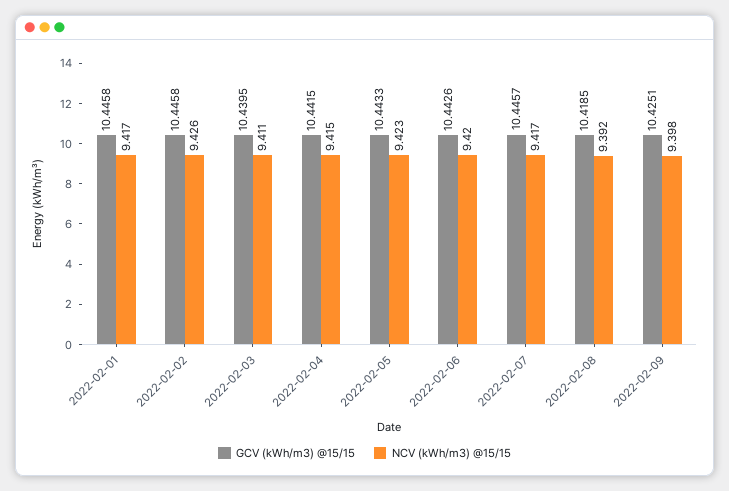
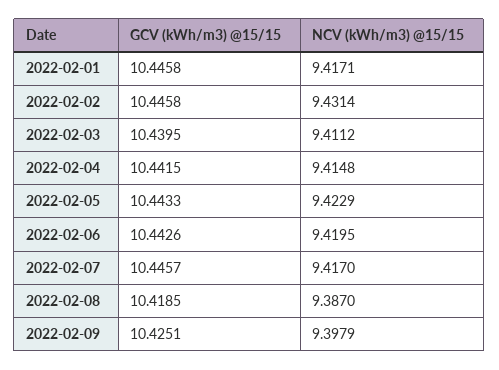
  {
    "GCV (kWh/m3) @15/15": {
      "2022-02-01": 10.4458,
      "2022-02-02": 10.4458,
      "2022-02-03": 10.4395,
      "2022-02-04": 10.4415,
      "2022-02-05": 10.4433,
      "2022-02-06": 10.4426,
      "2022-02-07": 10.4457,
      "2022-02-08": 10.4185,
      "2022-02-09": 10.4251
    },
    "NCV (kWh/m3) @15/15": {
      "2022-02-01": 9.4171,
-     "2022-02-02": 9.426,
+     "2022-02-02": 9.4314,
      "2022-02-03": 9.4112,
      "2022-02-04": 9.4148,
      "2022-02-05": 9.4229,
      "2022-02-06": 9.4195,
      "2022-02-07": 9.417,
-     "2022-02-08": 9.392,
+     "2022-02-08": 9.387,
      "2022-02-09": 9.3979
    }
  }

